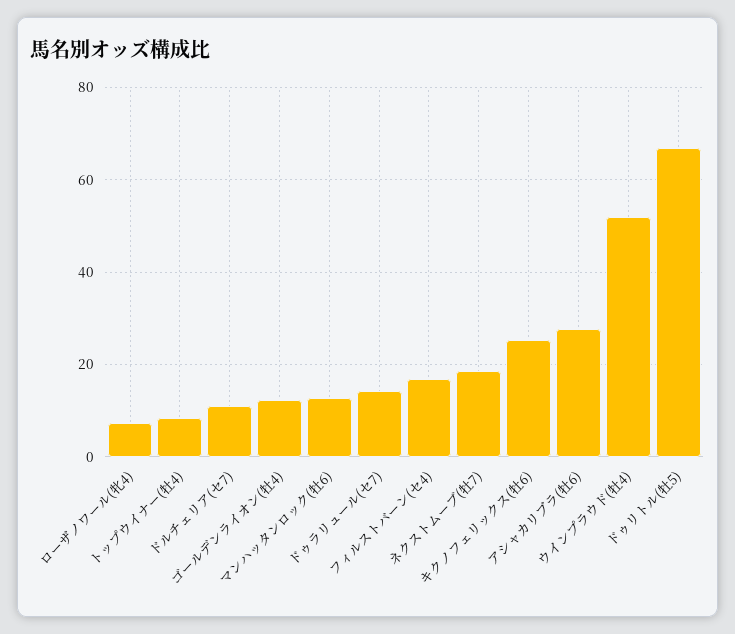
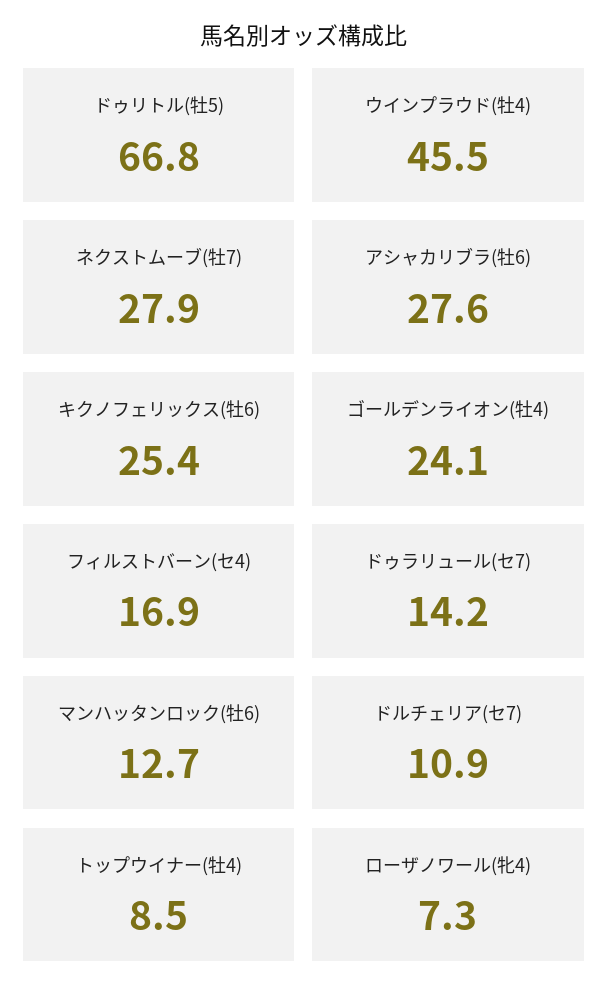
  {
    "ローザノワール(牝4)": 7.3,
    "トップウイナー(牡4)": 8.5,
    "ドルチェリア(セ7)": 10.9,
-   "ゴールデンライオン(牡4)": 12,
+   "ゴールデンライオン(牡4)": 24.1,
    "マンハッタンロック(牡6)": 12.7,
    "ドゥラリュール(セ7)": 14.2,
    "フィルストバーン(セ4)": 16.9,
-   "ネクストムーブ(牡7)": 18,
+   "ネクストムーブ(牡7)": 27.9,
    "キクノフェリックス(牡6)": 25.4,
    "アシャカリブラ(牡6)": 27.6,
-   "ウインプラウド(牡4)": 52,
+   "ウインプラウド(牡4)": 45.5,
    "ドゥリトル(牡5)": 66.8
  }

